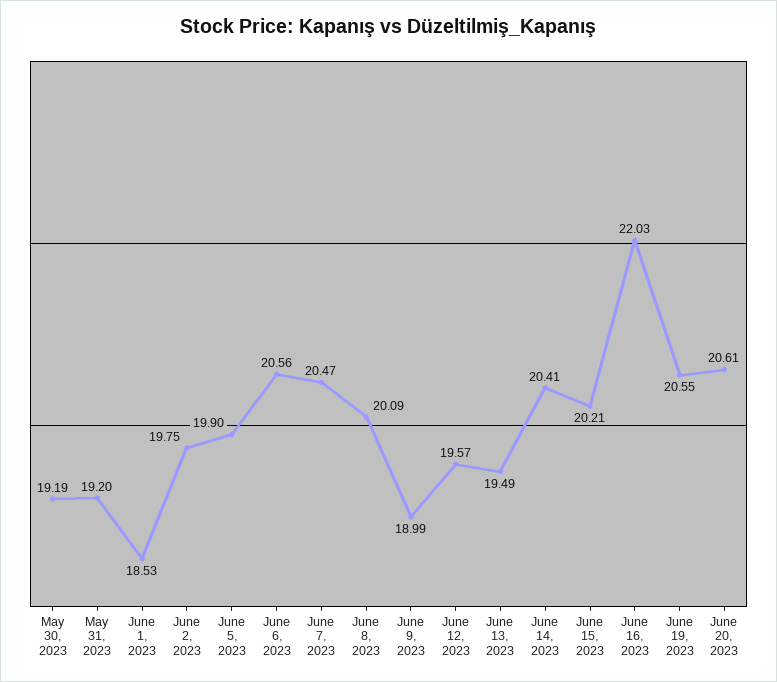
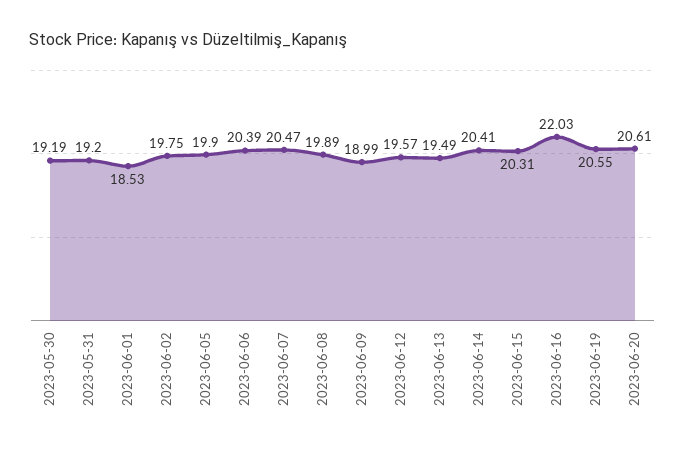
  {
    "May 30, 2023": 19.19,
    "May 31, 2023": 19.2,
    "June 1, 2023": 18.53,
    "June 2, 2023": 19.75,
    "June 5, 2023": 19.9,
-   "June 6, 2023": 20.56,
+   "June 6, 2023": 20.39,
    "June 7, 2023": 20.47,
-   "June 8, 2023": 20.09,
+   "June 8, 2023": 19.89,
    "June 9, 2023": 18.99,
    "June 12, 2023": 19.57,
    "June 13, 2023": 19.49,
    "June 14, 2023": 20.41,
-   "June 15, 2023": 20.21,
+   "June 15, 2023": 20.31,
    "June 16, 2023": 22.03,
    "June 19, 2023": 20.55,
    "June 20, 2023": 20.61
  }

